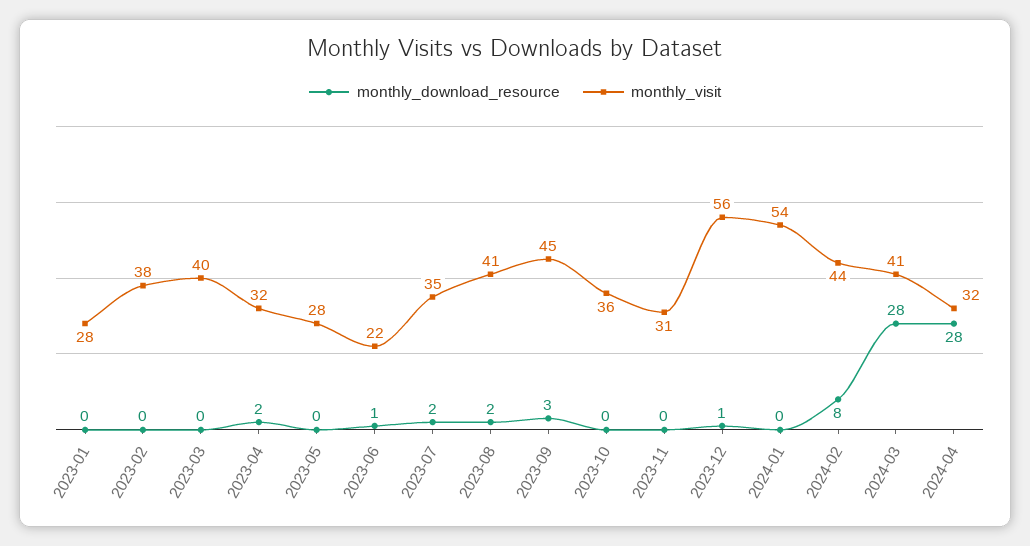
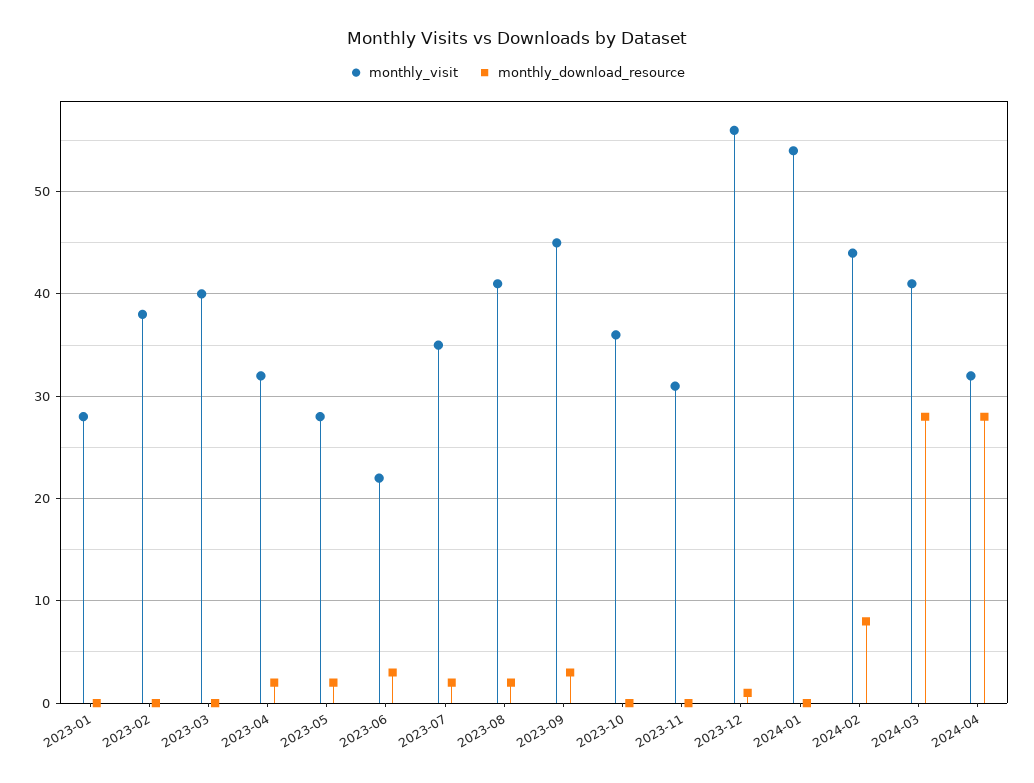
  {
    "monthly_download_resource": {
      "2023-01": 0,
      "2023-02": 0,
      "2023-03": 0,
      "2023-04": 2,
-     "2023-05": 0,
+     "2023-05": 2,
-     "2023-06": 1,
+     "2023-06": 3,
      "2023-07": 2,
      "2023-08": 2,
      "2023-09": 3,
      "2023-10": 0,
      "2023-11": 0,
      "2023-12": 1,
      "2024-01": 0,
      "2024-02": 8,
      "2024-03": 28,
      "2024-04": 28
    },
    "monthly_visit": {
      "2023-01": 28,
      "2023-02": 38,
      "2023-03": 40,
      "2023-04": 32,
      "2023-05": 28,
      "2023-06": 22,
      "2023-07": 35,
      "2023-08": 41,
      "2023-09": 45,
      "2023-10": 36,
      "2023-11": 31,
      "2023-12": 56,
      "2024-01": 54,
      "2024-02": 44,
      "2024-03": 41,
      "2024-04": 32
    }
  }

